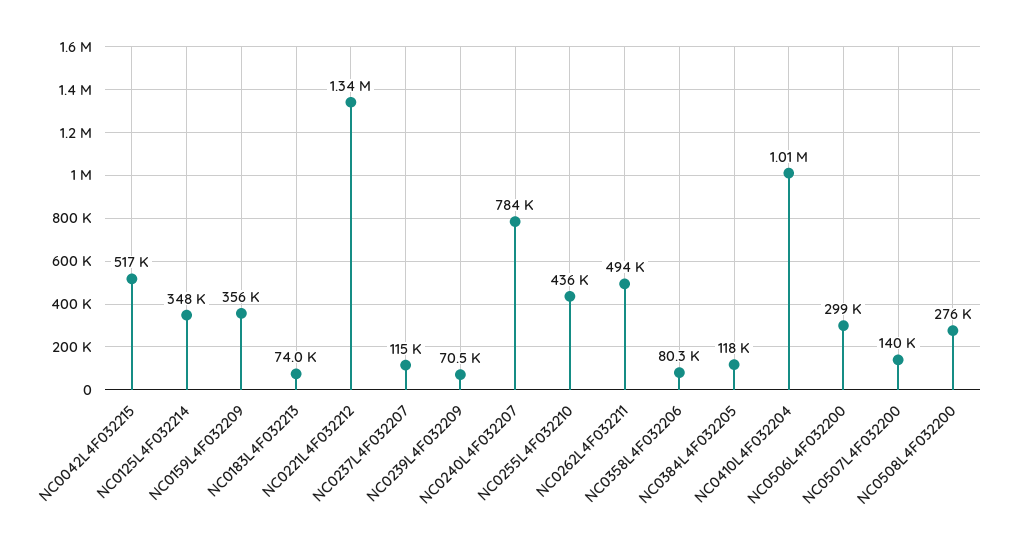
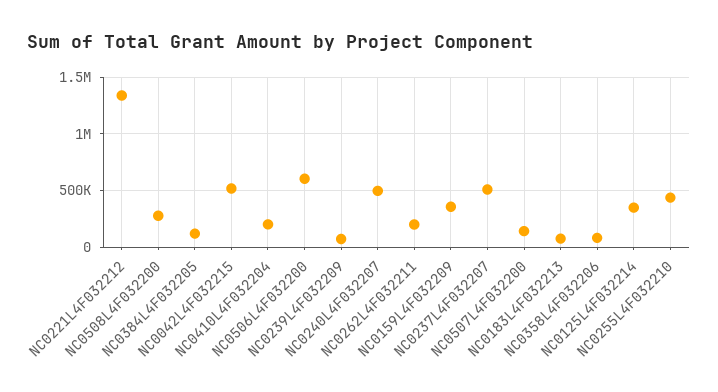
  {
    "NC0042L4F032215": 517000,
    "NC0125L4F032214": 348000,
    "NC0159L4F032209": 356000,
    "NC0183L4F032213": 74000,
    "NC0221L4F032212": 1340000,
-   "NC0237L4F032207": 115000,
+   "NC0237L4F032207": 500000,
    "NC0239L4F032209": 70500,
-   "NC0240L4F032207": 784000,
+   "NC0240L4F032207": 500000,
    "NC0255L4F032210": 436000,
-   "NC0262L4F032211": 494000,
+   "NC0262L4F032211": 200000,
    "NC0358L4F032206": 80300,
    "NC0384L4F032205": 118000,
-   "NC0410L4F032204": 1010000,
+   "NC0410L4F032204": 200000,
-   "NC0506L4F032200": 299000,
+   "NC0506L4F032200": 600000,
    "NC0507L4F032200": 140000,
    "NC0508L4F032200": 276000
  }

